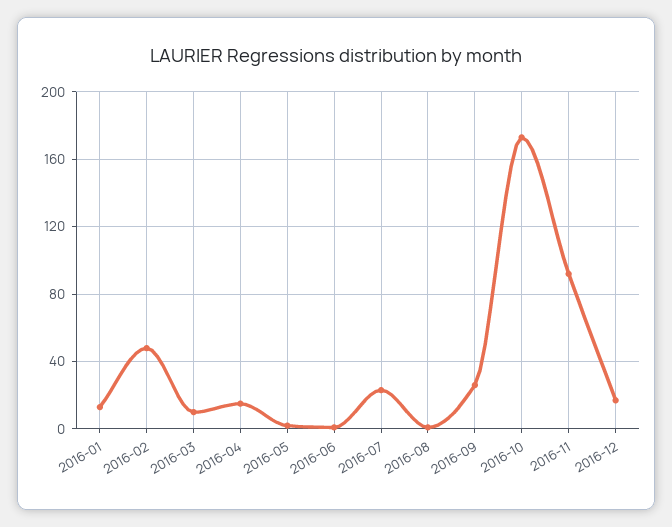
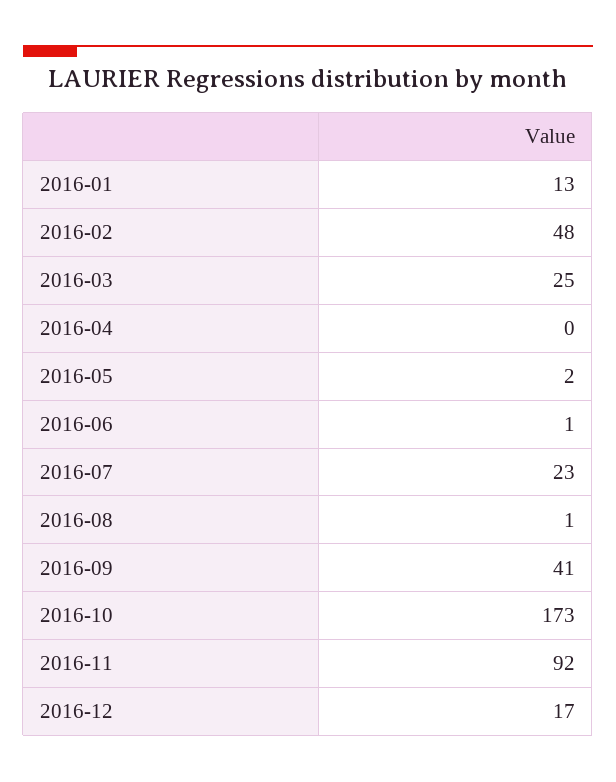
  {
    "2016-01": 13,
    "2016-02": 48,
-   "2016-03": 10,
+   "2016-03": 25,
-   "2016-04": 15,
+   "2016-04": 0,
    "2016-05": 2,
    "2016-06": 1,
    "2016-07": 23,
    "2016-08": 1,
-   "2016-09": 25,
+   "2016-09": 41,
    "2016-10": 173,
    "2016-11": 92,
    "2016-12": 17
  }

